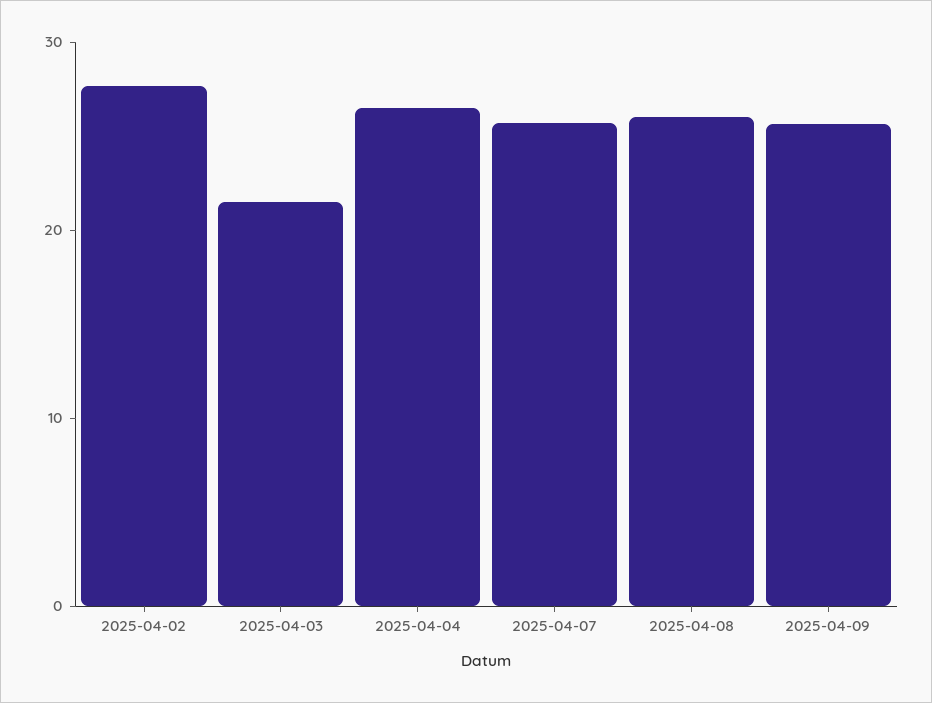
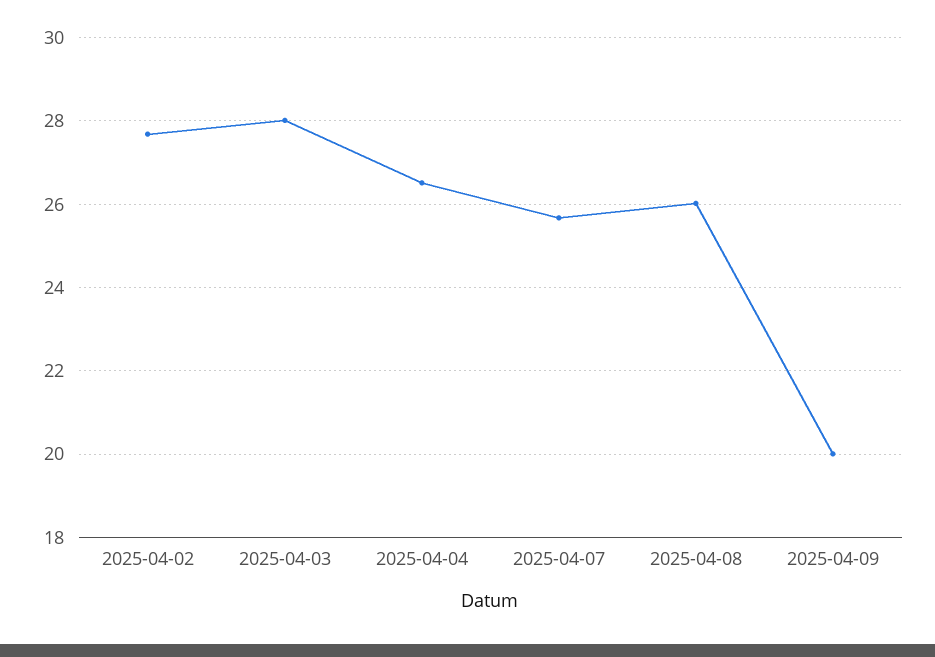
  {
    "2025-04-02": 27.6,
-   "2025-04-03": 22,
+   "2025-04-03": 28,
    "2025-04-04": 26.6,
    "2025-04-07": 25.6,
    "2025-04-08": 26,
-   "2025-04-09": 26
+   "2025-04-09": 20
  }

